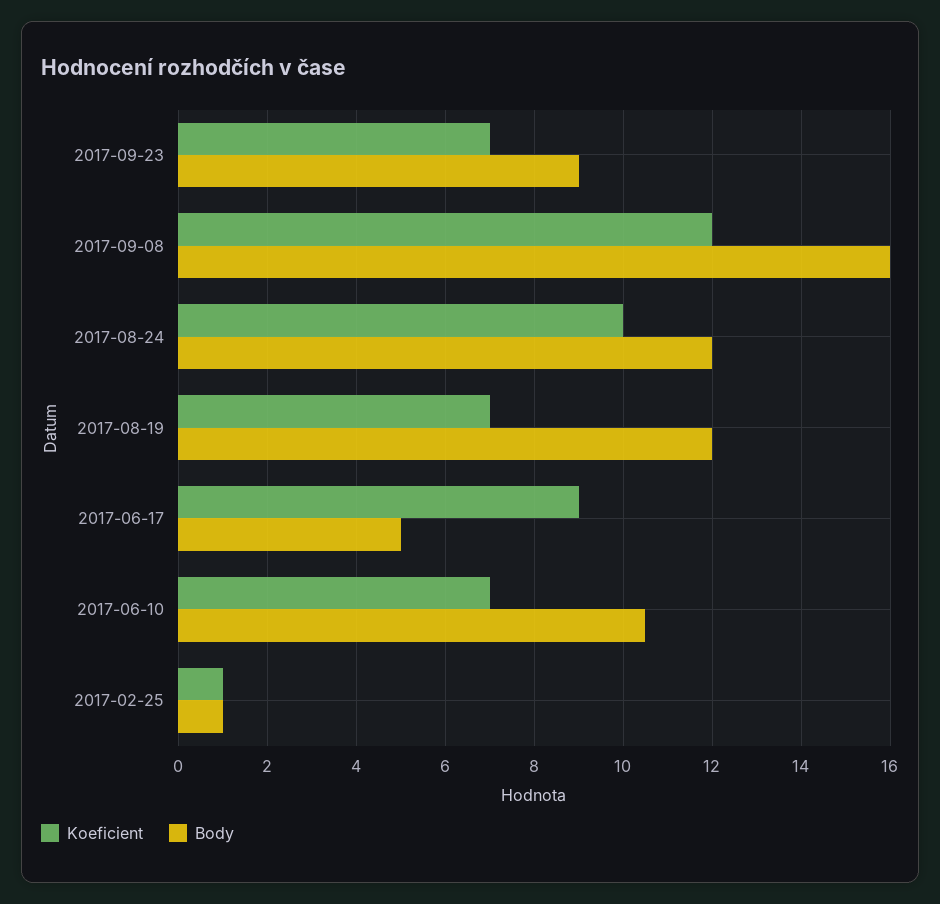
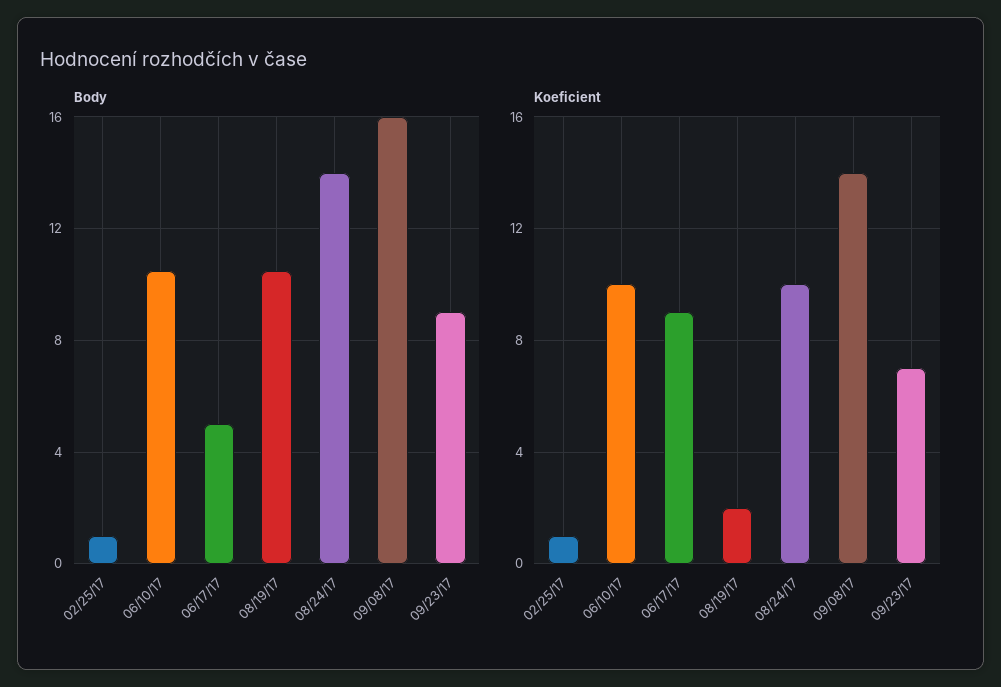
  {
    "Koeficient": {
      "2017-09-23": 7,
-     "2017-09-08": 12,
+     "2017-09-08": 14,
      "2017-08-24": 10,
-     "2017-08-19": 7,
+     "2017-08-19": 2,
      "2017-06-17": 9,
-     "2017-06-10": 7,
+     "2017-06-10": 10,
      "2017-02-25": 1
    },
    "Body": {
      "2017-09-23": 9,
      "2017-09-08": 16,
-     "2017-08-24": 12,
+     "2017-08-24": 14,
-     "2017-08-19": 12,
+     "2017-08-19": 10.5,
      "2017-06-17": 5,
      "2017-06-10": 10.5,
      "2017-02-25": 1
    }
  }

